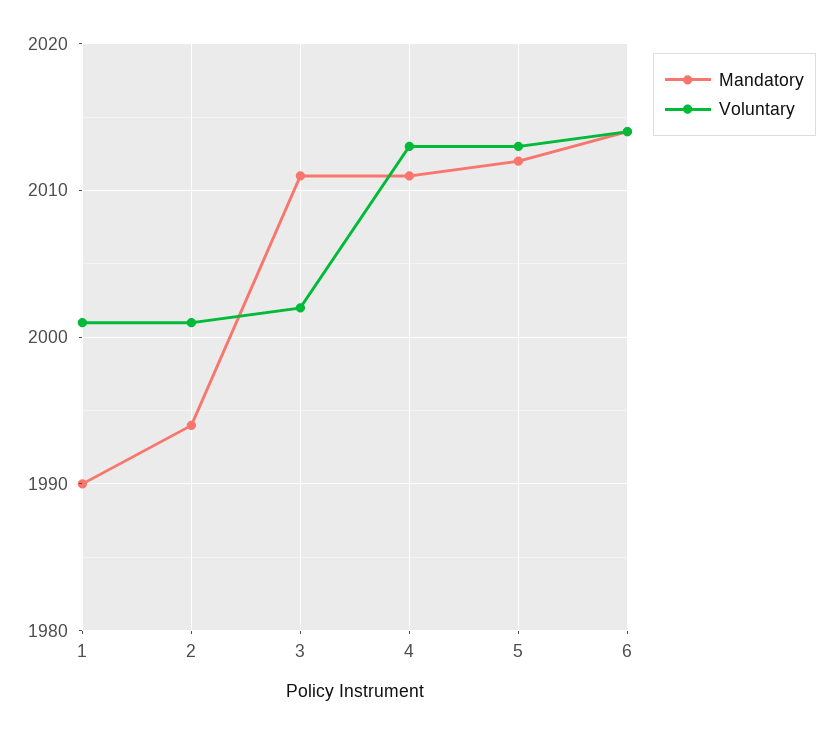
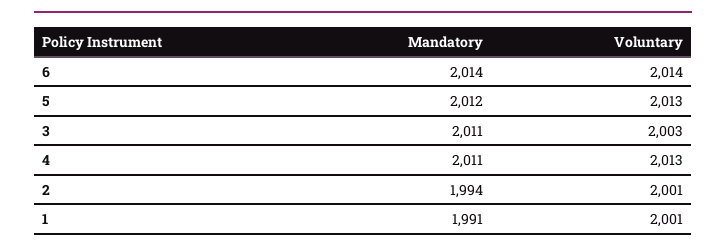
  {
    "Mandatory": {
-     "1": 1990,
+     "1": 1991,
      "2": 1994,
      "3": 2011,
      "4": 2011,
      "5": 2012,
      "6": 2014
    },
    "Voluntary": {
      "1": 2001,
      "2": 2001,
-     "3": 2002,
+     "3": 2003,
      "4": 2013,
      "5": 2013,
      "6": 2014
    }
  }

